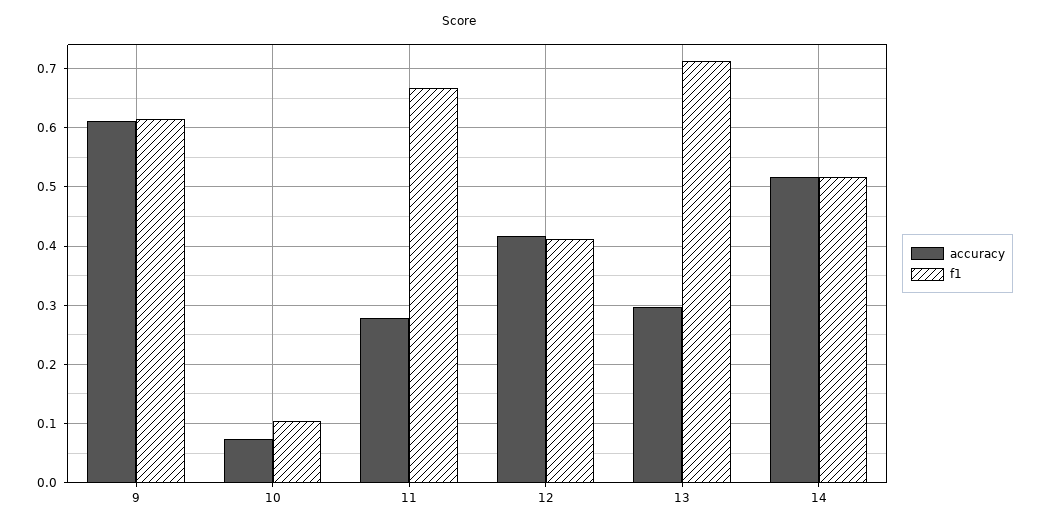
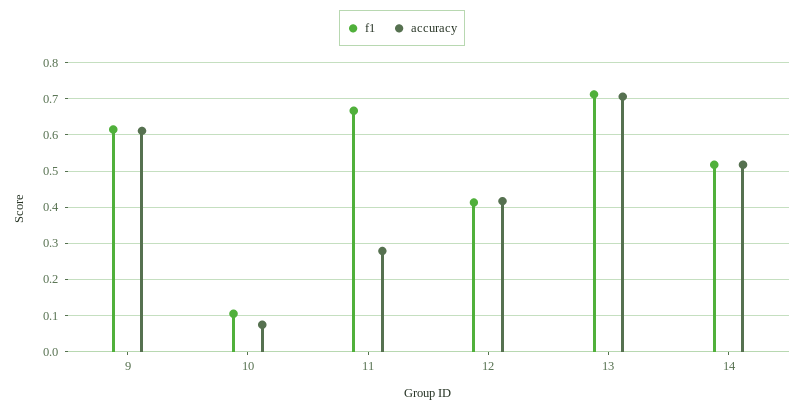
  {
    "accuracy": {
      "9": 0.62,
      "10": 0.08,
      "11": 0.28,
      "12": 0.42,
-     "13": 0.3,
+     "13": 0.7,
      "14": 0.52
    },
    "f1": {
      "9": 0.62,
      "10": 0.1,
      "11": 0.66,
      "12": 0.42,
      "13": 0.72,
      "14": 0.52
    }
  }

